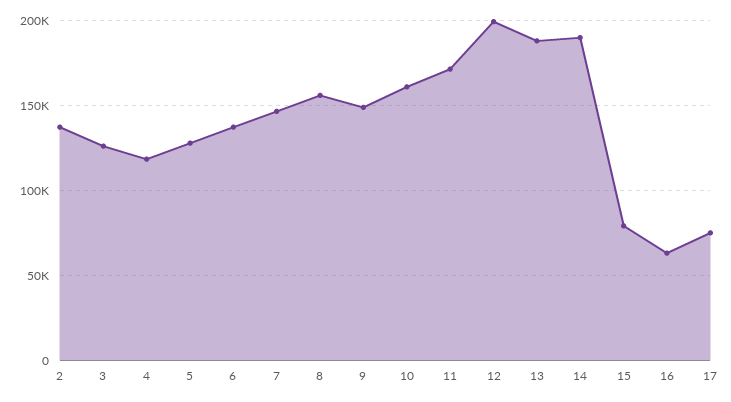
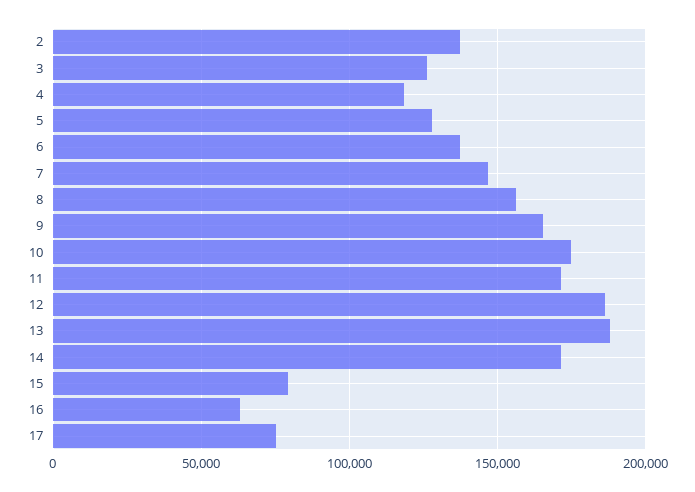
  {
    "2": 135000,
    "3": 125000,
    "4": 120000,
    "5": 130000,
    "6": 135000,
    "7": 145000,
    "8": 155000,
-   "9": 150000,
+   "9": 165000,
-   "10": 160000,
+   "10": 175000,
    "11": 170000,
-   "12": 200000,
+   "12": 185000,
    "13": 190000,
-   "14": 190000,
+   "14": 170000,
    "15": 80000,
    "16": 65000,
    "17": 75000
  }

